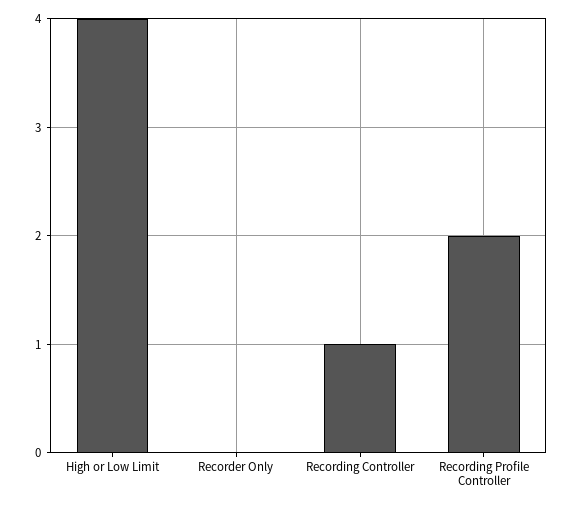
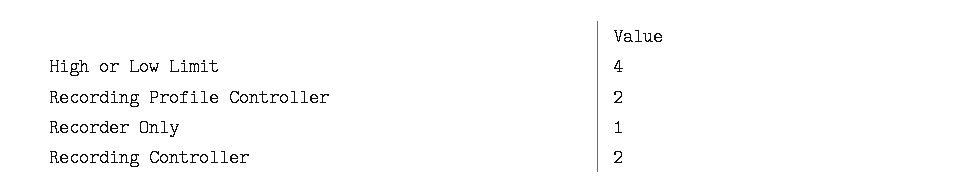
  {
    "High or Low Limit": 4,
-   "Recorder Only": 0,
+   "Recorder Only": 1,
-   "Recording Controller": 1,
+   "Recording Controller": 2,
    "Recording Profile Controller": 2
  }

